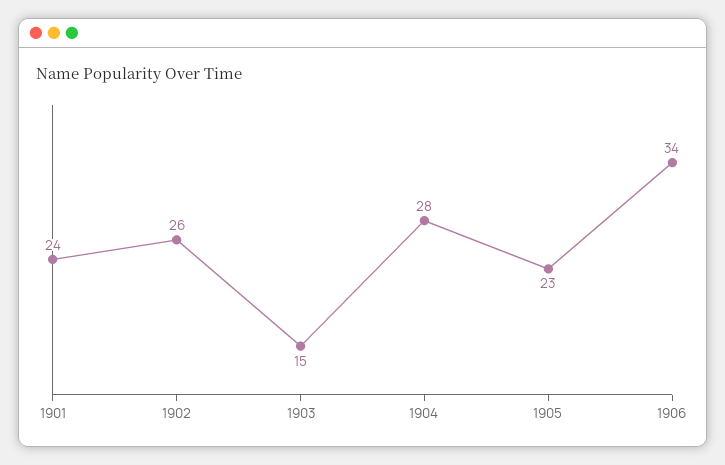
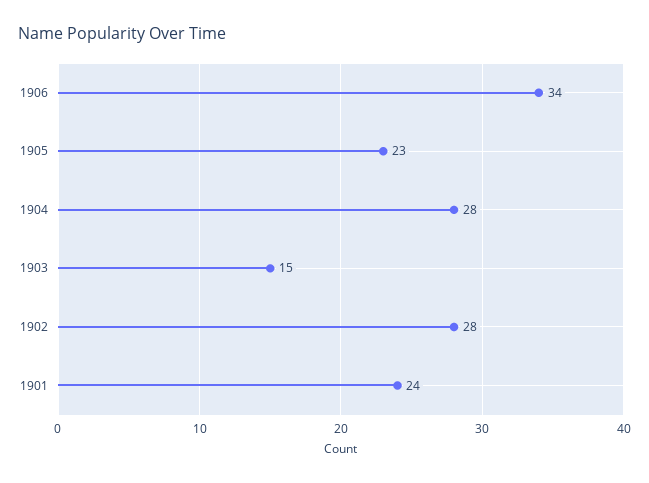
  {
    "1901": 24,
-   "1902": 26,
+   "1902": 28,
    "1903": 15,
    "1904": 28,
    "1905": 23,
    "1906": 34
  }

